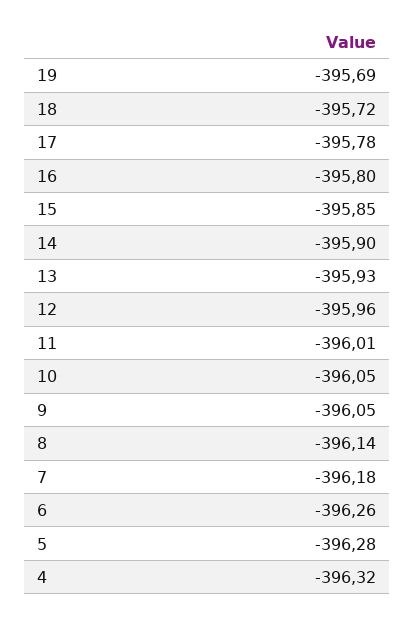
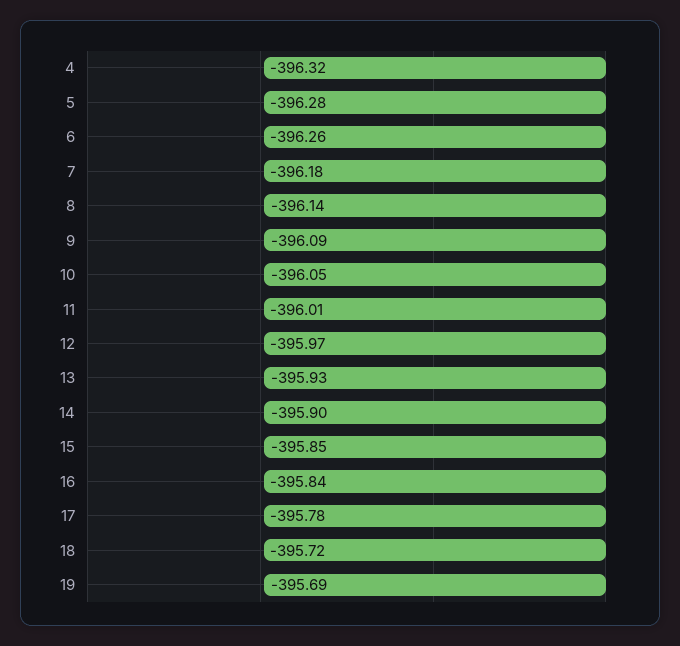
  {
    "19": -395.69,
    "18": -395.72,
    "17": -395.78,
-   "16": -395.8,
+   "16": -395.84,
    "15": -395.85,
    "14": -395.9,
    "13": -395.93,
-   "12": -395.96,
+   "12": -395.97,
    "11": -396.01,
    "10": -396.05,
-   "9": -396.05,
+   "9": -396.09,
    "8": -396.14,
    "7": -396.18,
    "6": -396.26,
    "5": -396.28,
    "4": -396.32
  }

